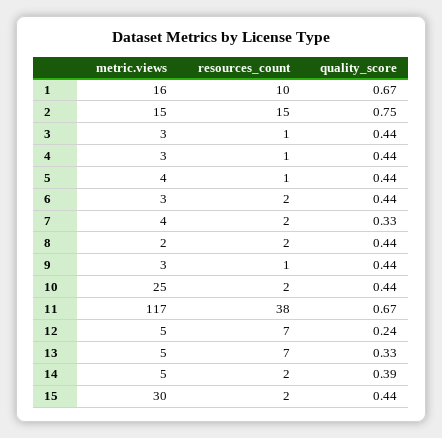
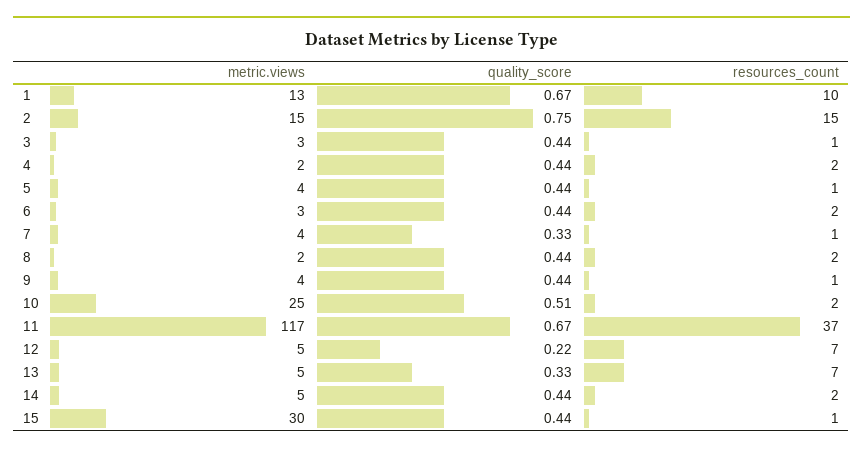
  {
    "metric.views": {
-     "1": 16,
+     "1": 13,
      "2": 15,
      "3": 3,
-     "4": 3,
+     "4": 2,
      "5": 4,
      "6": 3,
      "7": 4,
      "8": 2,
-     "9": 3,
+     "9": 4,
      "10": 25,
      "11": 117,
      "12": 5,
      "13": 5,
      "14": 5,
      "15": 30
    },
    "resources_count": {
      "1": 10,
      "2": 15,
      "3": 1,
-     "4": 1,
+     "4": 2,
      "5": 1,
      "6": 2,
-     "7": 2,
+     "7": 1,
      "8": 2,
      "9": 1,
      "10": 2,
-     "11": 38,
+     "11": 37,
      "12": 7,
      "13": 7,
      "14": 2,
-     "15": 2
+     "15": 1
    },
    "quality_score": {
      "1": 0.67,
      "2": 0.75,
      "3": 0.44,
      "4": 0.44,
      "5": 0.44,
      "6": 0.44,
      "7": 0.33,
      "8": 0.44,
      "9": 0.44,
-     "10": 0.44,
+     "10": 0.51,
      "11": 0.67,
-     "12": 0.24,
+     "12": 0.22,
      "13": 0.33,
-     "14": 0.39,
+     "14": 0.44,
      "15": 0.44
    }
  }

